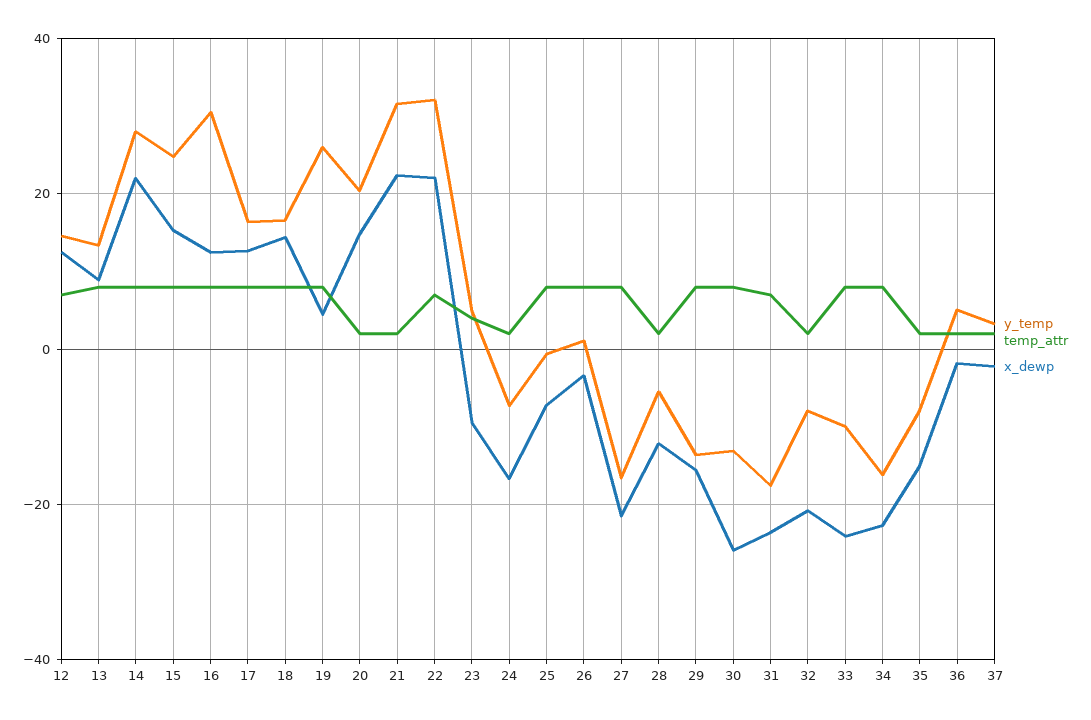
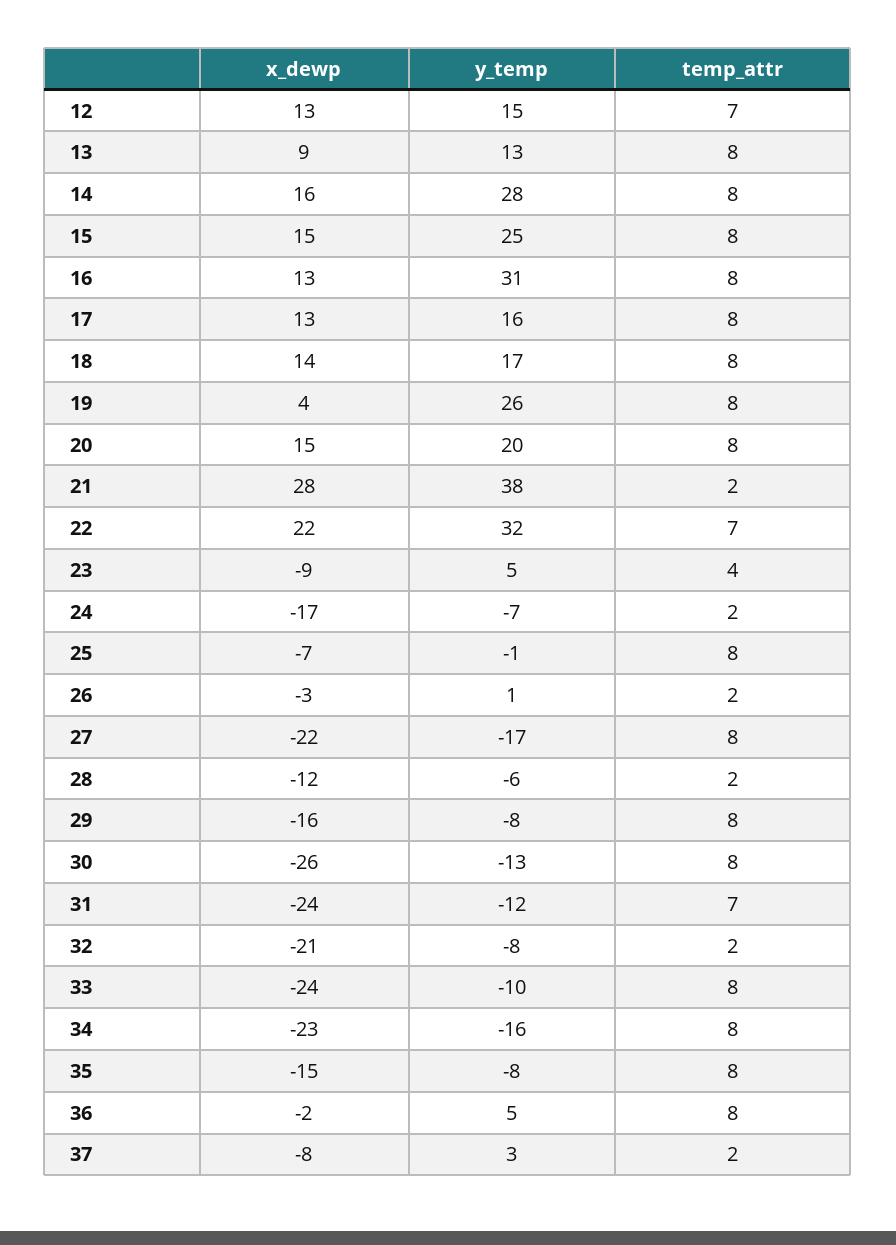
  {
    "y_temp": {
      "12": 15,
      "13": 13,
      "14": 28,
      "15": 25,
      "16": 31,
      "17": 16,
      "18": 17,
      "19": 26,
      "20": 20,
-     "21": 32,
+     "21": 38,
      "22": 32,
      "23": 5,
      "24": -7,
      "25": -1,
      "26": 1,
      "27": -17,
      "28": -6,
-     "29": -14,
+     "29": -8,
      "30": -13,
-     "31": -18,
+     "31": -12,
      "32": -8,
      "33": -10,
      "34": -16,
      "35": -8,
      "36": 5,
      "37": 3
    },
    "temp_attr": {
      "12": 7,
      "13": 8,
      "14": 8,
      "15": 8,
      "16": 8,
      "17": 8,
      "18": 8,
      "19": 8,
-     "20": 2,
+     "20": 8,
      "21": 2,
      "22": 7,
      "23": 4,
      "24": 2,
      "25": 8,
-     "26": 8,
+     "26": 2,
      "27": 8,
      "28": 2,
      "29": 8,
      "30": 8,
      "31": 7,
      "32": 2,
      "33": 8,
      "34": 8,
-     "35": 2,
+     "35": 8,
-     "36": 2,
+     "36": 8,
      "37": 2
    },
    "x_dewp": {
      "12": 13,
      "13": 9,
-     "14": 22,
+     "14": 16,
      "15": 15,
      "16": 13,
      "17": 13,
      "18": 14,
      "19": 4,
      "20": 15,
-     "21": 22,
+     "21": 28,
      "22": 22,
      "23": -9,
      "24": -17,
      "25": -7,
      "26": -3,
      "27": -22,
      "28": -12,
      "29": -16,
      "30": -26,
      "31": -24,
      "32": -21,
      "33": -24,
      "34": -23,
      "35": -15,
      "36": -2,
-     "37": -2
+     "37": -8
    }
  }

